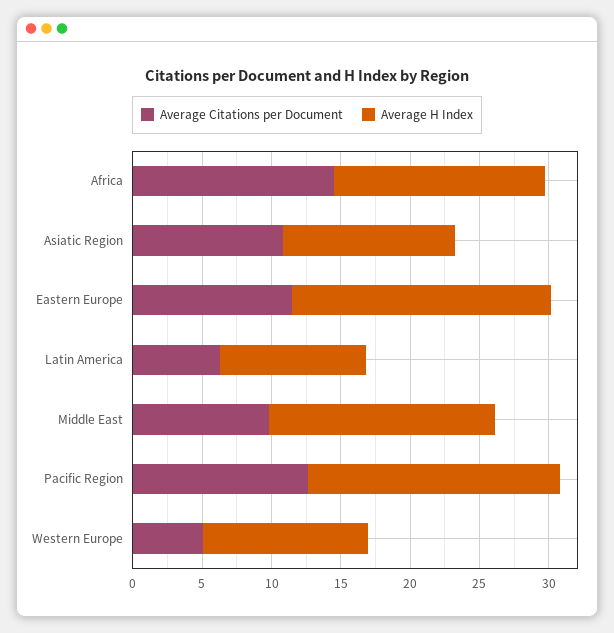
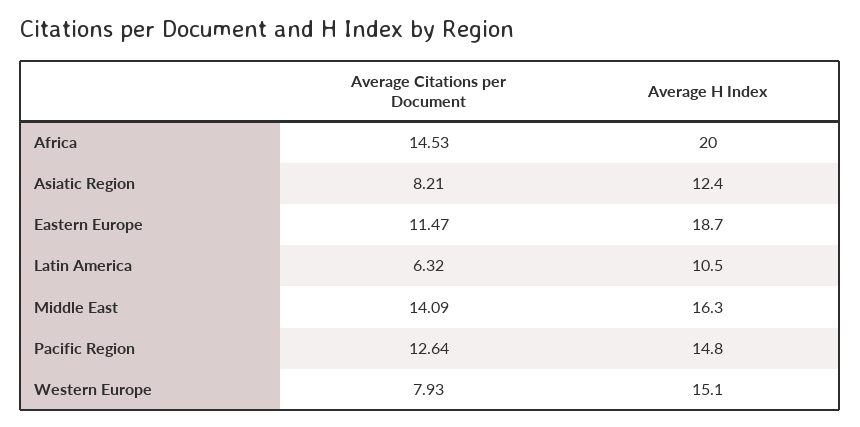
  {
    "Average Citations per Document": {
      "Africa": 14.53,
-     "Asiatic Region": 11,
+     "Asiatic Region": 8.21,
      "Eastern Europe": 11.47,
      "Latin America": 6.32,
-     "Middle East": 10,
+     "Middle East": 14.09,
      "Pacific Region": 12.64,
-     "Western Europe": 5
+     "Western Europe": 7.93
    },
    "Average H Index": {
-     "Africa": 15,
+     "Africa": 20,
      "Asiatic Region": 12.4,
      "Eastern Europe": 18.7,
      "Latin America": 10.5,
      "Middle East": 16.3,
-     "Pacific Region": 18,
+     "Pacific Region": 14.8,
-     "Western Europe": 12
+     "Western Europe": 15.1
    }
  }

